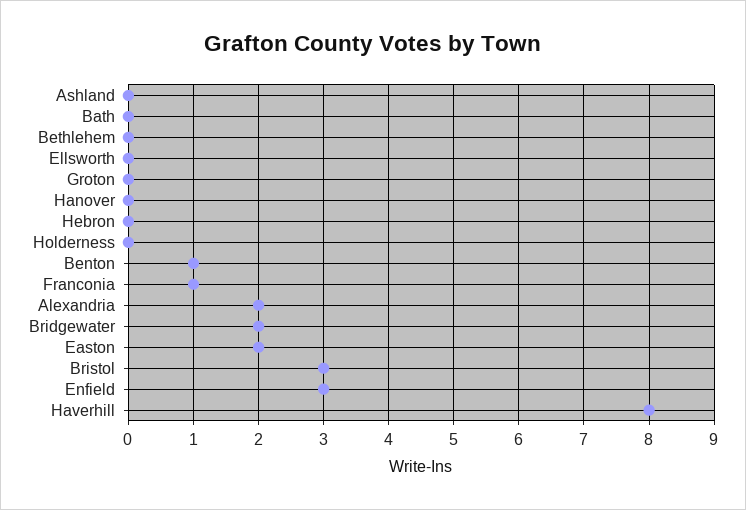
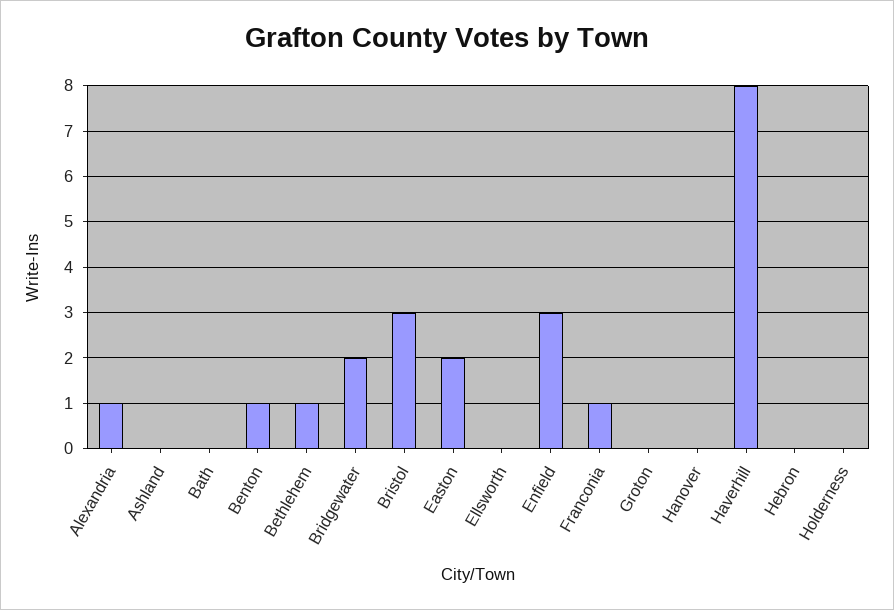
  {
    "Ashland": 0,
    "Bath": 0,
-   "Bethlehem": 0,
+   "Bethlehem": 1,
    "Ellsworth": 0,
    "Groton": 0,
    "Hanover": 0,
    "Hebron": 0,
    "Holderness": 0,
    "Benton": 1,
    "Franconia": 1,
-   "Alexandria": 2,
+   "Alexandria": 1,
    "Bridgewater": 2,
    "Easton": 2,
    "Bristol": 3,
    "Enfield": 3,
    "Haverhill": 8
  }

